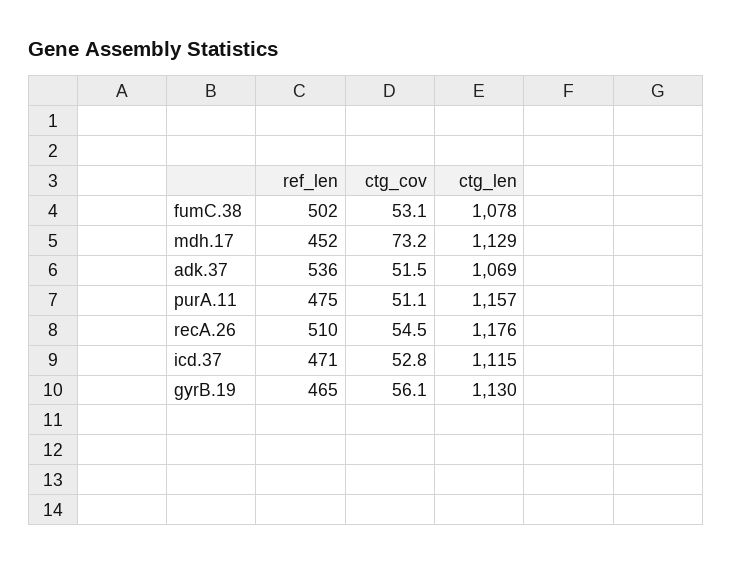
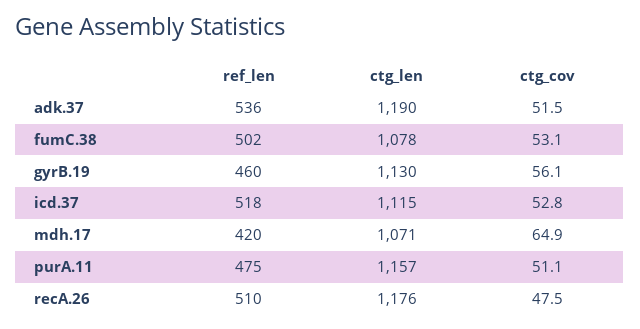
  {
    "ref_len": {
      "fumC.38": 502,
-     "mdh.17": 452,
+     "mdh.17": 420,
      "adk.37": 536,
      "purA.11": 475,
      "recA.26": 510,
-     "icd.37": 471,
+     "icd.37": 518,
-     "gyrB.19": 465
+     "gyrB.19": 460
    },
    "ctg_cov": {
      "fumC.38": 53.1,
-     "mdh.17": 73.2,
+     "mdh.17": 64.9,
      "adk.37": 51.5,
      "purA.11": 51.1,
-     "recA.26": 54.5,
+     "recA.26": 47.5,
      "icd.37": 52.8,
      "gyrB.19": 56.1
    },
    "ctg_len": {
      "fumC.38": 1078,
-     "mdh.17": 1129,
+     "mdh.17": 1071,
-     "adk.37": 1069,
+     "adk.37": 1190,
      "purA.11": 1157,
      "recA.26": 1176,
      "icd.37": 1115,
      "gyrB.19": 1130
    }
  }

